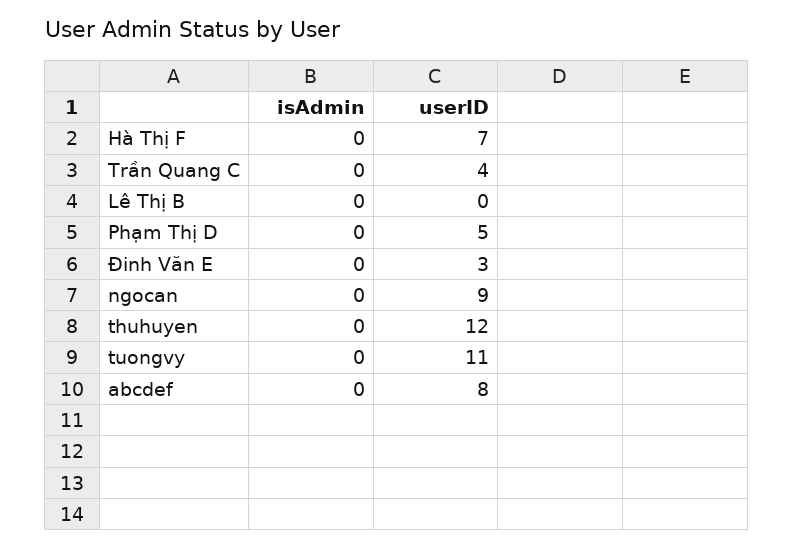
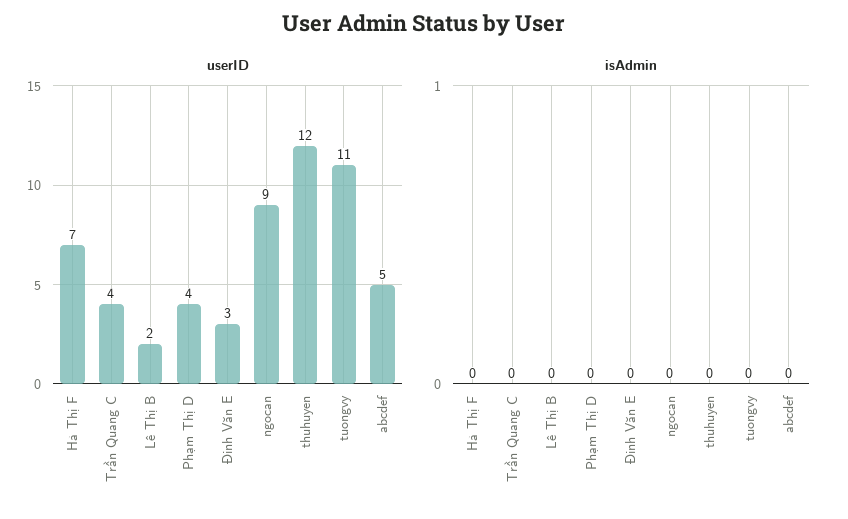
  {
    "isAdmin": {
      "Hà Thị F": 0,
      "Trần Quang C": 0,
      "Lê Thị B": 0,
      "Phạm Thị D": 0,
      "Đinh Văn E": 0,
      "ngocan": 0,
      "thuhuyen": 0,
      "tuongvy": 0,
      "abcdef": 0
    },
    "userID": {
      "Hà Thị F": 7,
      "Trần Quang C": 4,
-     "Lê Thị B": 0,
+     "Lê Thị B": 2,
-     "Phạm Thị D": 5,
+     "Phạm Thị D": 4,
      "Đinh Văn E": 3,
      "ngocan": 9,
      "thuhuyen": 12,
      "tuongvy": 11,
-     "abcdef": 8
+     "abcdef": 5
    }
  }

